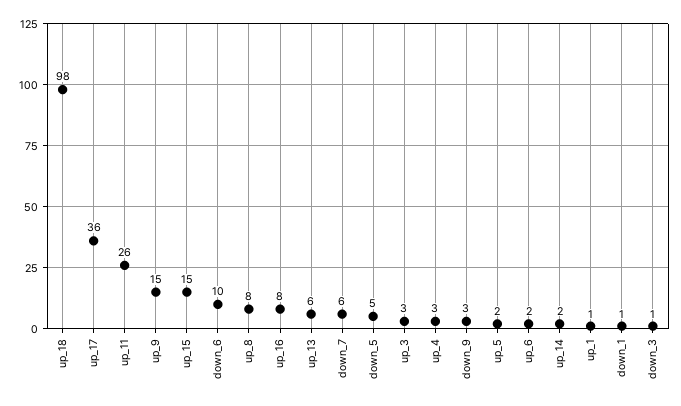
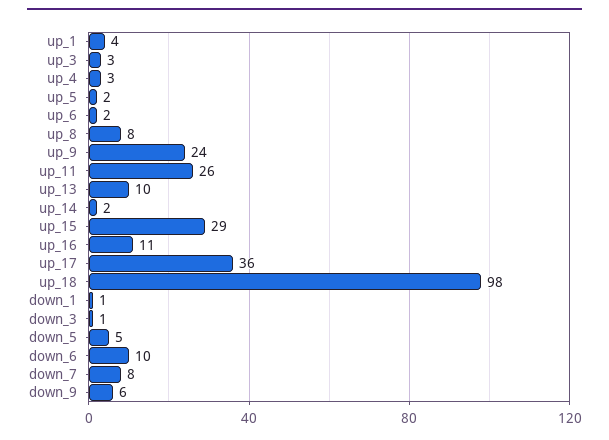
  {
    "up_18": 98,
    "up_17": 36,
    "up_11": 26,
-   "up_9": 15,
+   "up_9": 24,
-   "up_15": 15,
+   "up_15": 29,
    "down_6": 10,
    "up_8": 8,
-   "up_16": 8,
+   "up_16": 11,
-   "up_13": 6,
+   "up_13": 10,
-   "down_7": 6,
+   "down_7": 8,
    "down_5": 5,
    "up_3": 3,
    "up_4": 3,
-   "down_9": 3,
+   "down_9": 6,
    "up_5": 2,
    "up_6": 2,
    "up_14": 2,
-   "up_1": 1,
+   "up_1": 4,
    "down_1": 1,
    "down_3": 1
  }

